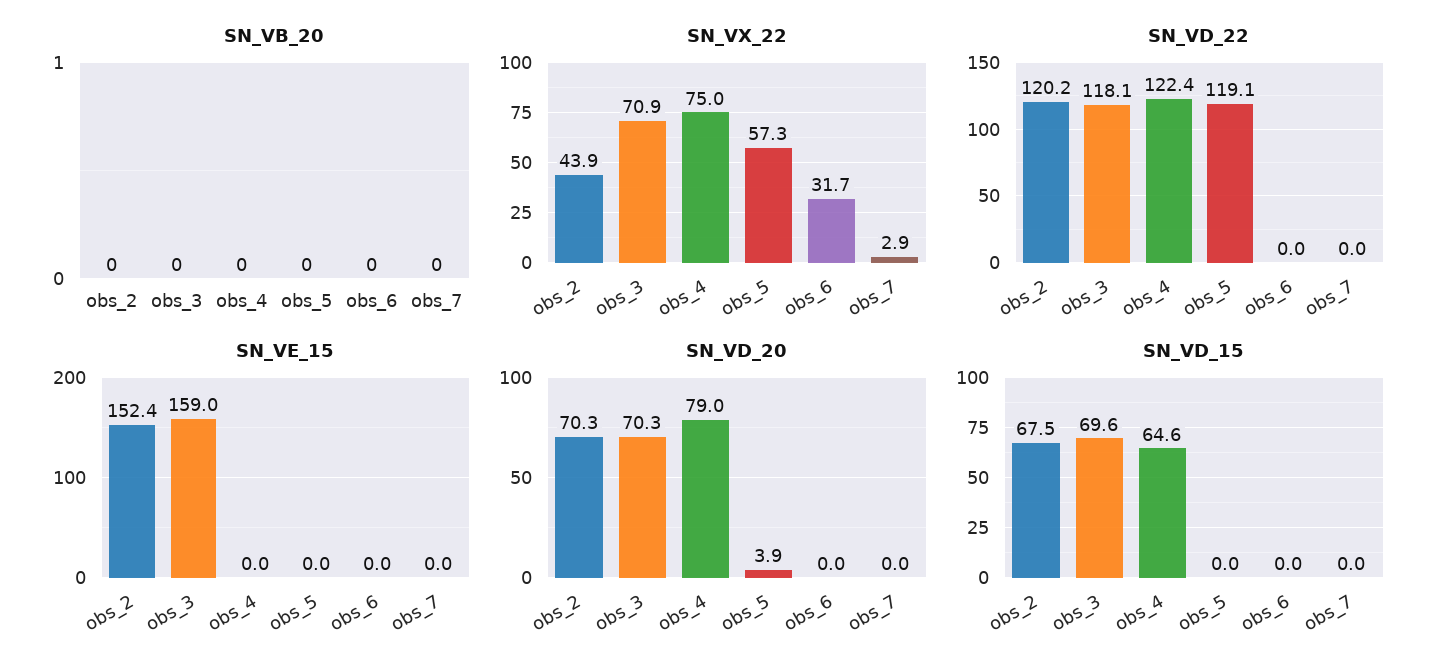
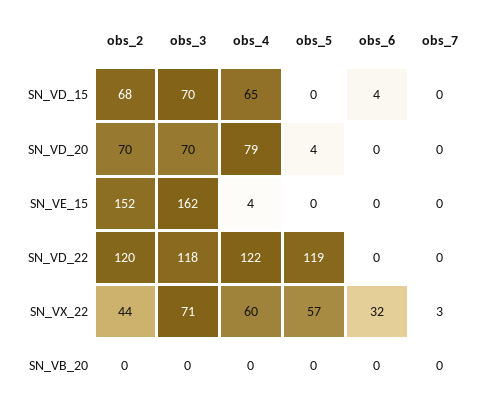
  {
    "SN_VB_20": {
      "obs_2": 0,
      "obs_3": 0,
      "obs_4": 0,
      "obs_5": 0,
      "obs_6": 0,
      "obs_7": 0
    },
    "SN_VX_22": {
      "obs_2": 43.9,
      "obs_3": 70.9,
-     "obs_4": 75,
+     "obs_4": 60,
      "obs_5": 57.3,
      "obs_6": 31.7,
      "obs_7": 2.9
    },
    "SN_VD_22": {
      "obs_2": 120.2,
      "obs_3": 118.1,
      "obs_4": 122.4,
      "obs_5": 119.1,
      "obs_6": 0,
      "obs_7": 0
    },
    "SN_VE_15": {
      "obs_2": 152.4,
-     "obs_3": 159,
+     "obs_3": 162,
-     "obs_4": 0,
+     "obs_4": 4,
      "obs_5": 0,
      "obs_6": 0,
      "obs_7": 0
    },
    "SN_VD_20": {
      "obs_2": 70.3,
      "obs_3": 70.3,
      "obs_4": 79,
      "obs_5": 3.9,
      "obs_6": 0,
      "obs_7": 0
    },
    "SN_VD_15": {
      "obs_2": 67.5,
      "obs_3": 69.6,
      "obs_4": 64.6,
      "obs_5": 0,
-     "obs_6": 0,
+     "obs_6": 4,
      "obs_7": 0
    }
  }

